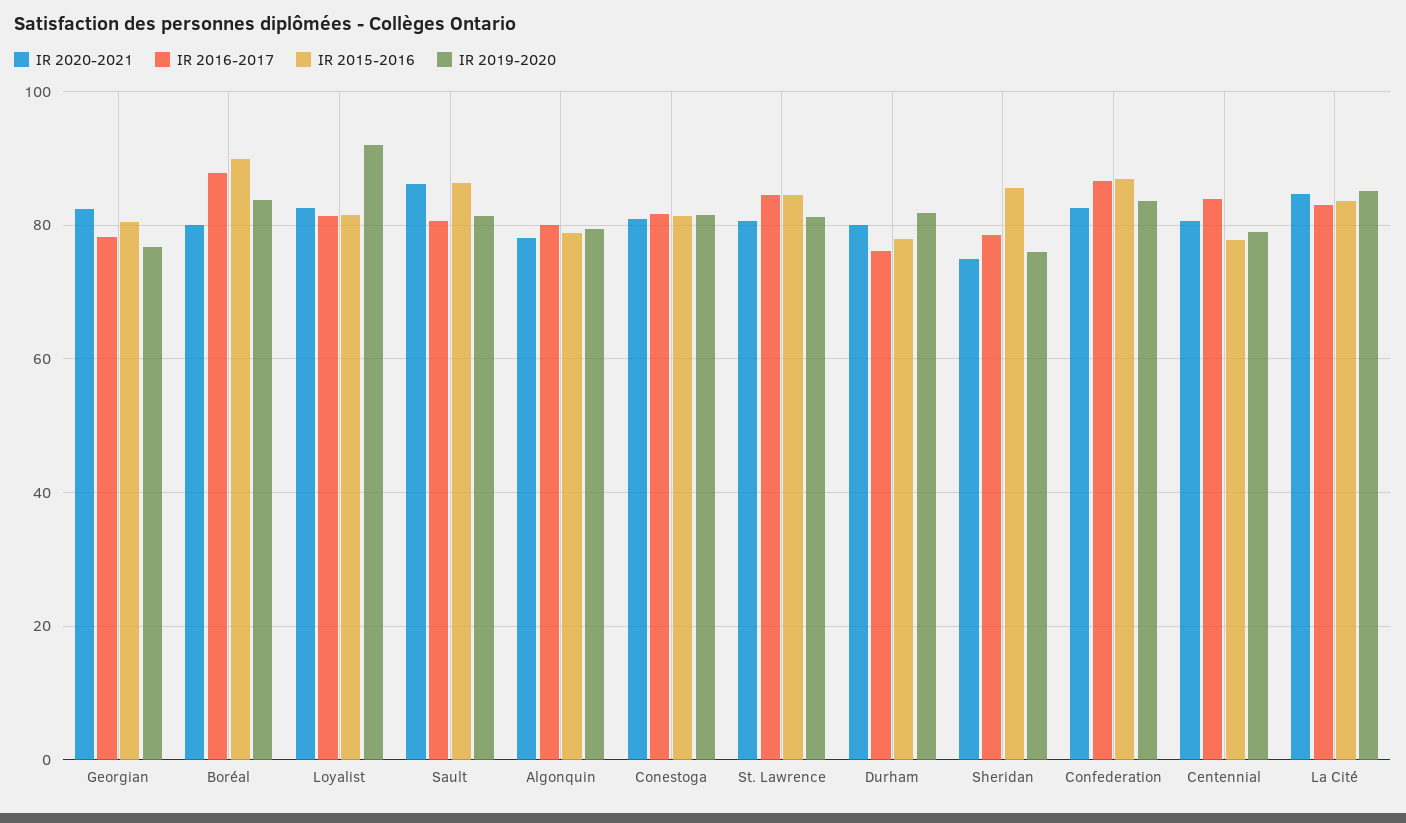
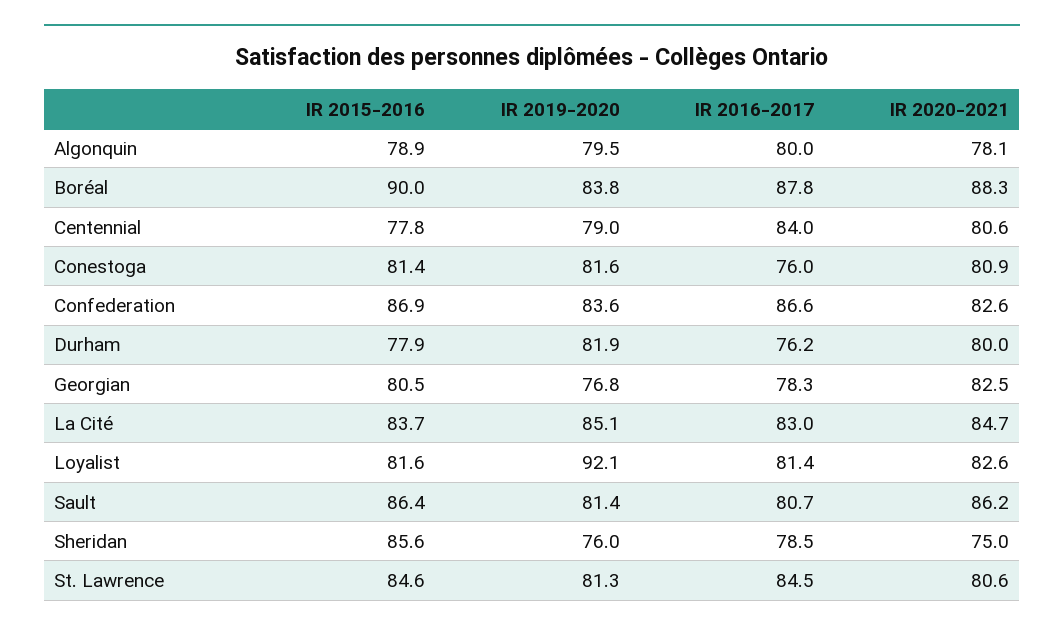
  {
    "IR 2020-2021": {
      "Georgian": 82.5,
-     "Boréal": 80,
+     "Boréal": 88.3,
      "Loyalist": 82.6,
      "Sault": 86.2,
      "Algonquin": 78.1,
      "Conestoga": 80.9,
      "St. Lawrence": 80.6,
      "Durham": 80,
      "Sheridan": 75,
      "Confederation": 82.6,
      "Centennial": 80.6,
      "La Cité": 84.7
    },
    "IR 2016-2017": {
      "Georgian": 78.3,
      "Boréal": 87.8,
      "Loyalist": 81.4,
      "Sault": 80.7,
      "Algonquin": 80,
-     "Conestoga": 82,
+     "Conestoga": 76,
      "St. Lawrence": 84.5,
      "Durham": 76.2,
      "Sheridan": 78.5,
      "Confederation": 86.6,
      "Centennial": 84,
      "La Cité": 83
    },
    "IR 2015-2016": {
      "Georgian": 80.5,
      "Boréal": 90,
      "Loyalist": 81.6,
      "Sault": 86.4,
      "Algonquin": 78.9,
      "Conestoga": 81.4,
      "St. Lawrence": 84.6,
      "Durham": 77.9,
      "Sheridan": 85.6,
      "Confederation": 86.9,
      "Centennial": 77.8,
      "La Cité": 83.7
    },
    "IR 2019-2020": {
      "Georgian": 76.8,
      "Boréal": 83.8,
      "Loyalist": 92.1,
      "Sault": 81.4,
      "Algonquin": 79.5,
      "Conestoga": 81.6,
      "St. Lawrence": 81.3,
      "Durham": 81.9,
      "Sheridan": 76,
      "Confederation": 83.6,
      "Centennial": 79,
      "La Cité": 85.1
    }
  }

